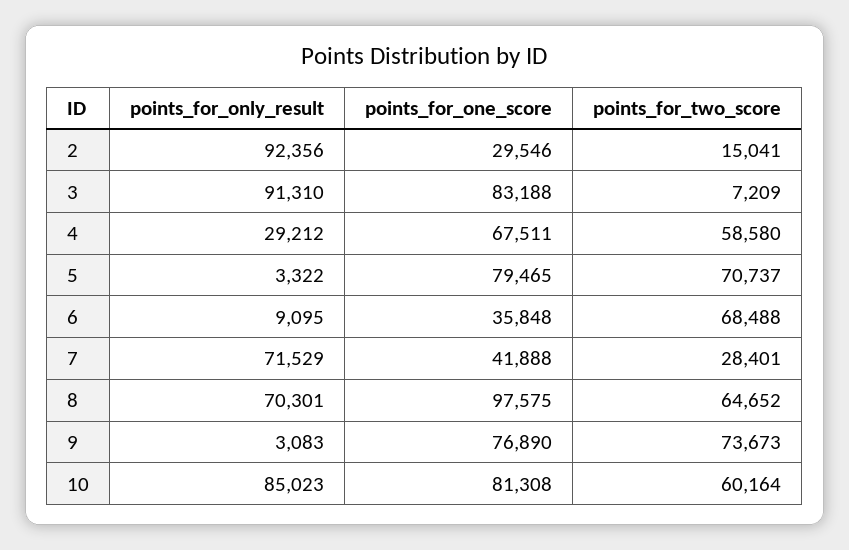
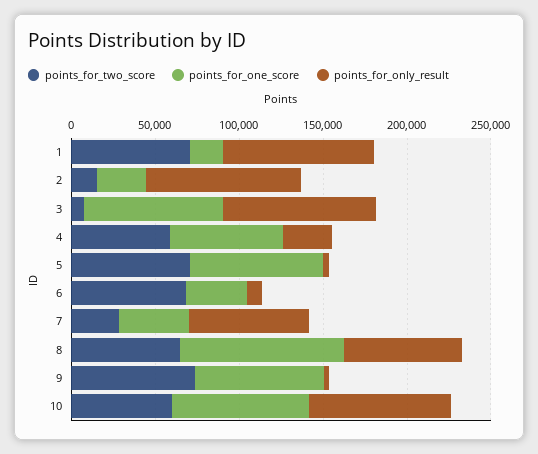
  {
    "points_for_only_result": {
      "2": 92356,
      "3": 91310,
      "4": 29212,
      "5": 3322,
      "6": 9095,
      "7": 71529,
      "8": 70301,
      "9": 3083,
-     "10": 85023
+     "10": 85023,
+     "1": 90000
    },
    "points_for_one_score": {
      "2": 29546,
      "3": 83188,
      "4": 67511,
      "5": 79465,
      "6": 35848,
      "7": 41888,
      "8": 97575,
      "9": 76890,
-     "10": 81308
+     "10": 81308,
+     "1": 20000
    },
    "points_for_two_score": {
      "2": 15041,
      "3": 7209,
      "4": 58580,
      "5": 70737,
      "6": 68488,
      "7": 28401,
      "8": 64652,
      "9": 73673,
-     "10": 60164
+     "10": 60164,
+     "1": 70000
    }
  }

